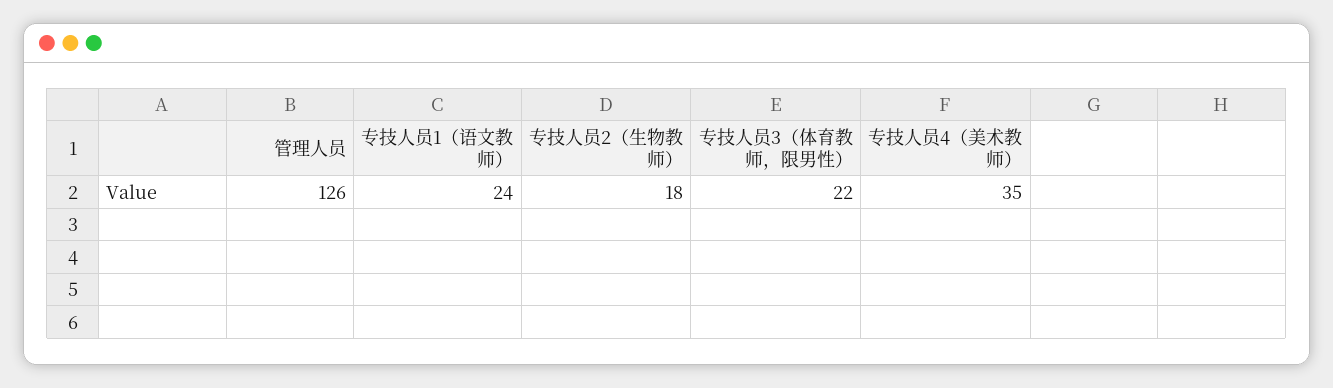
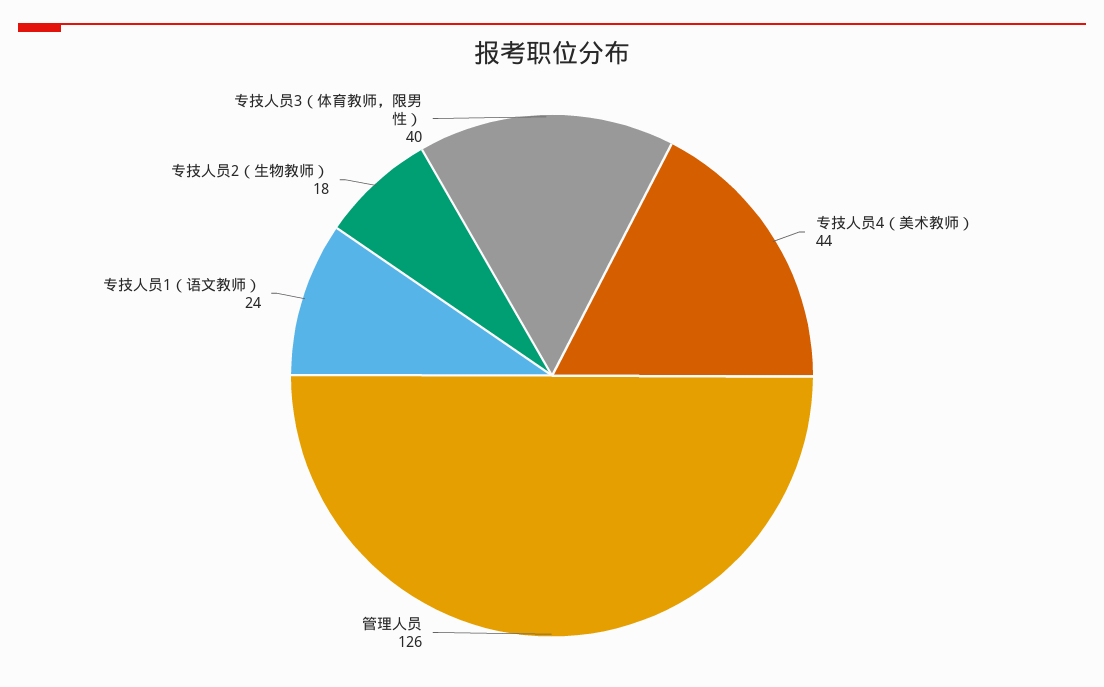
  {
    "管理人员": 126,
    "专技人员1（语文教师）": 24,
    "专技人员2（生物教师）": 18,
-   "专技人员3（体育教师，限男性）": 22,
+   "专技人员3（体育教师，限男性）": 40,
-   "专技人员4（美术教师）": 35
+   "专技人员4（美术教师）": 44
  }

